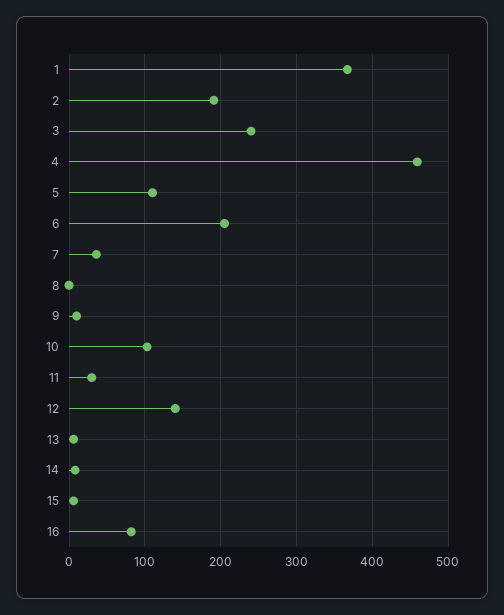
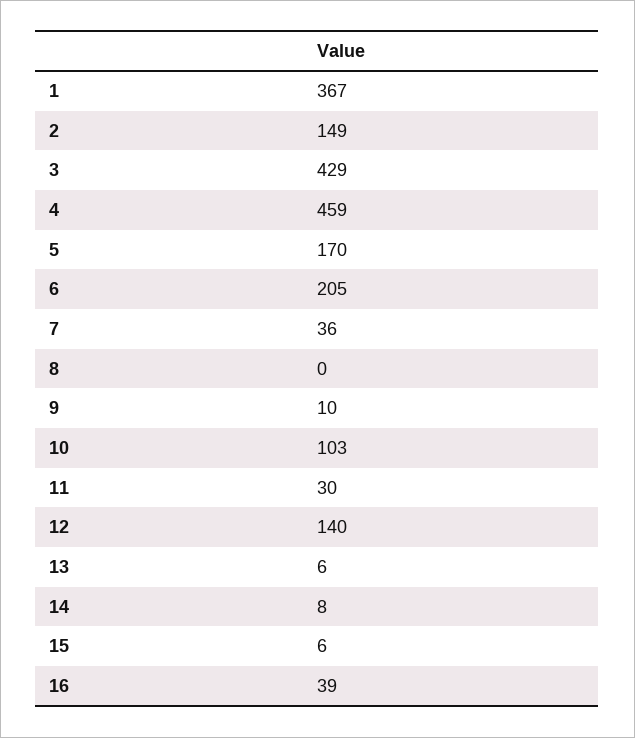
  {
    "1": 367,
-   "2": 190,
+   "2": 149,
-   "3": 240,
+   "3": 429,
    "4": 459,
-   "5": 110,
+   "5": 170,
    "6": 205,
    "7": 36,
    "8": 0,
    "9": 10,
    "10": 103,
    "11": 30,
    "12": 140,
    "13": 6,
    "14": 8,
    "15": 6,
-   "16": 80
+   "16": 39
  }

